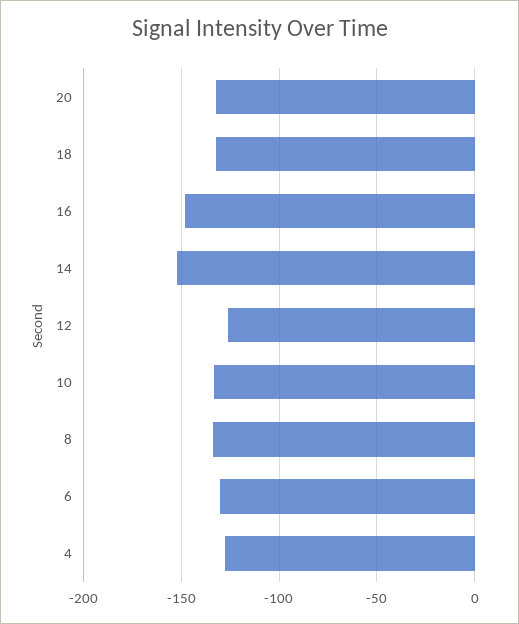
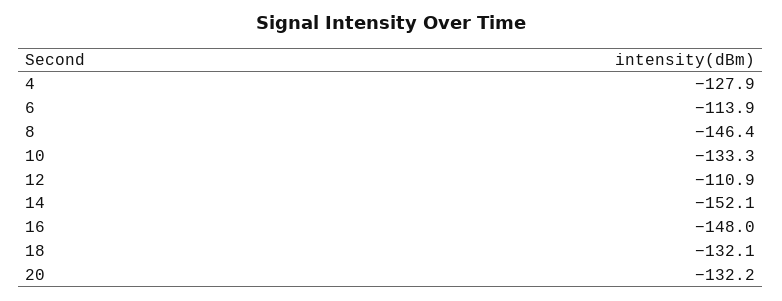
  {
    "20": -132.2,
    "18": -132.1,
    "16": -148,
    "14": -152.1,
-   "12": -125,
+   "12": -110.9,
    "10": -133.3,
-   "8": -135,
+   "8": -146.4,
-   "6": -130,
+   "6": -113.9,
    "4": -127.9
  }

